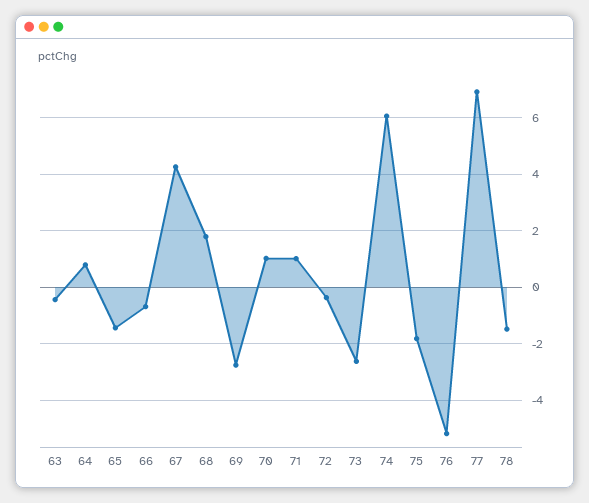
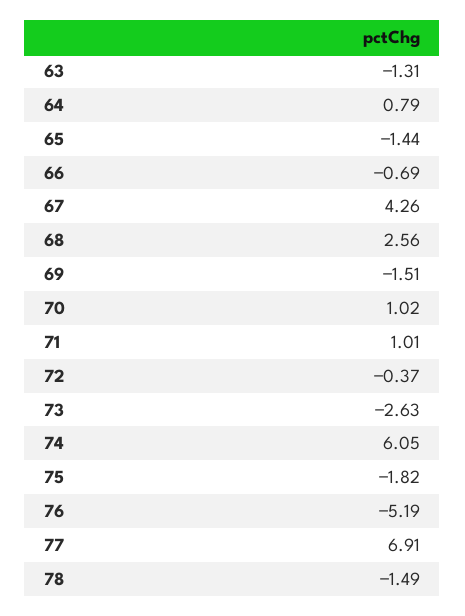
  {
-   "63": -0.5,
+   "63": -1.31,
    "64": 0.79,
    "65": -1.44,
    "66": -0.69,
    "67": 4.26,
-   "68": 1.75,
+   "68": 2.56,
-   "69": -2.75,
+   "69": -1.51,
    "70": 1.02,
    "71": 1.01,
    "72": -0.37,
    "73": -2.63,
    "74": 6.05,
    "75": -1.82,
    "76": -5.19,
    "77": 6.91,
    "78": -1.49
  }

